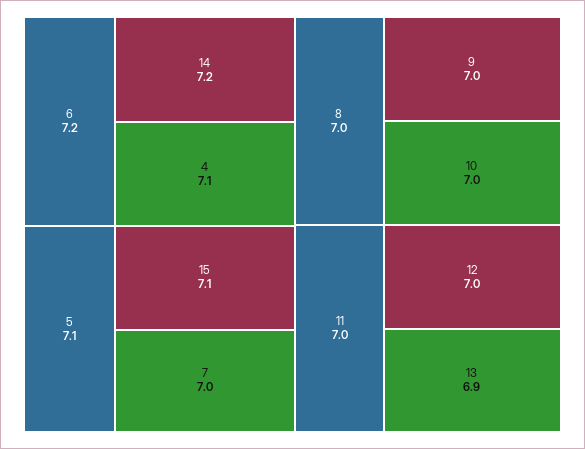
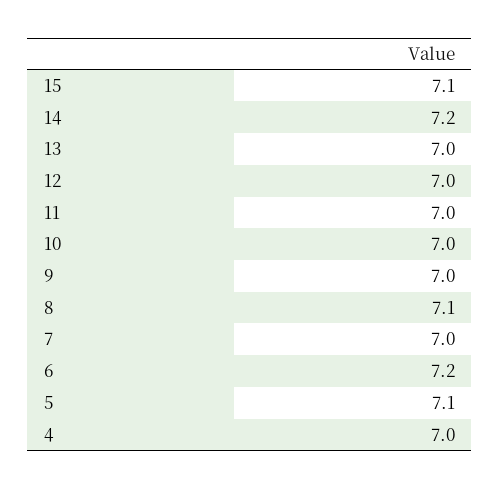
  {
    "6": 7.2,
    "14": 7.2,
-   "4": 7.1,
+   "4": 7,
    "5": 7.1,
    "15": 7.1,
    "7": 7,
-   "8": 7,
+   "8": 7.1,
    "9": 7,
    "10": 7,
    "11": 7,
    "12": 7,
-   "13": 6.9
+   "13": 7
  }

